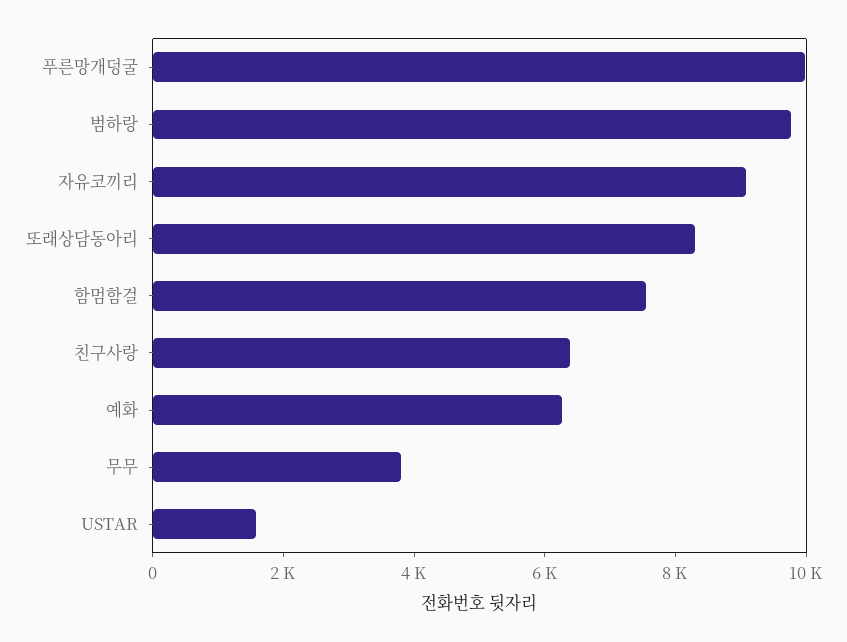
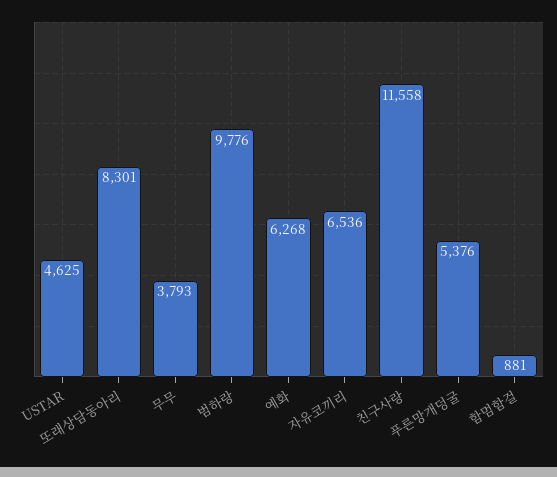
  {
-   "푸른망개덩굴": 10000,
+   "푸른망개덩굴": 5376,
    "범하랑": 9776,
-   "자유코끼리": 9000,
+   "자유코끼리": 6536,
    "또래상담동아리": 8301,
-   "함멈함걸": 7500,
+   "함멈함걸": 881,
-   "친구사랑": 6500,
+   "친구사랑": 11558,
    "예화": 6268,
    "무무": 3793,
-   "USTAR": 1500
+   "USTAR": 4625
  }

